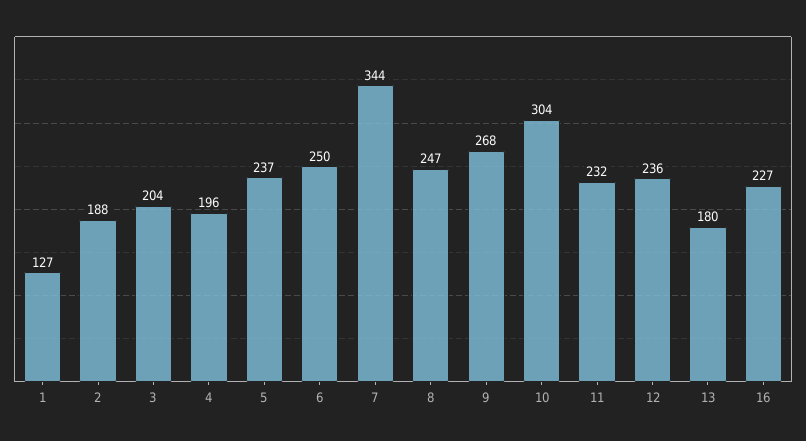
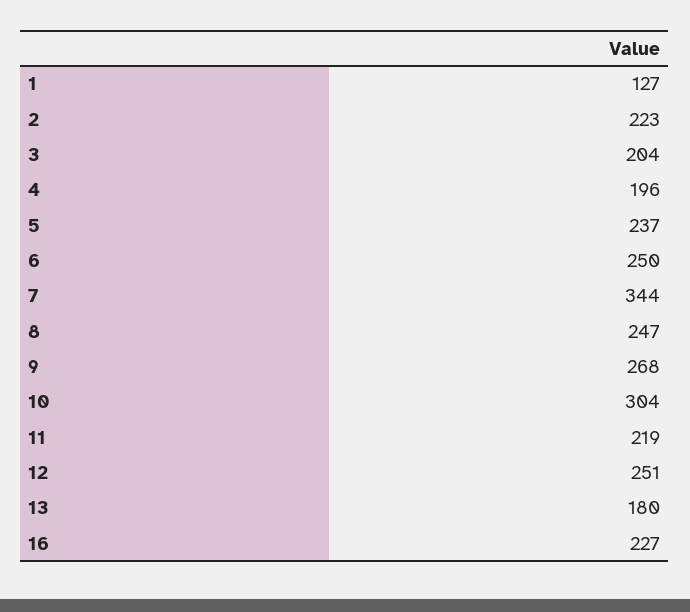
  {
    "1": 127,
-   "2": 188,
+   "2": 223,
    "3": 204,
    "4": 196,
    "5": 237,
    "6": 250,
    "7": 344,
    "8": 247,
    "9": 268,
    "10": 304,
-   "11": 232,
+   "11": 219,
-   "12": 236,
+   "12": 251,
    "13": 180,
    "16": 227
  }

